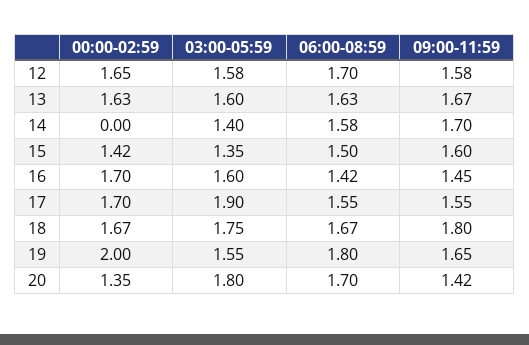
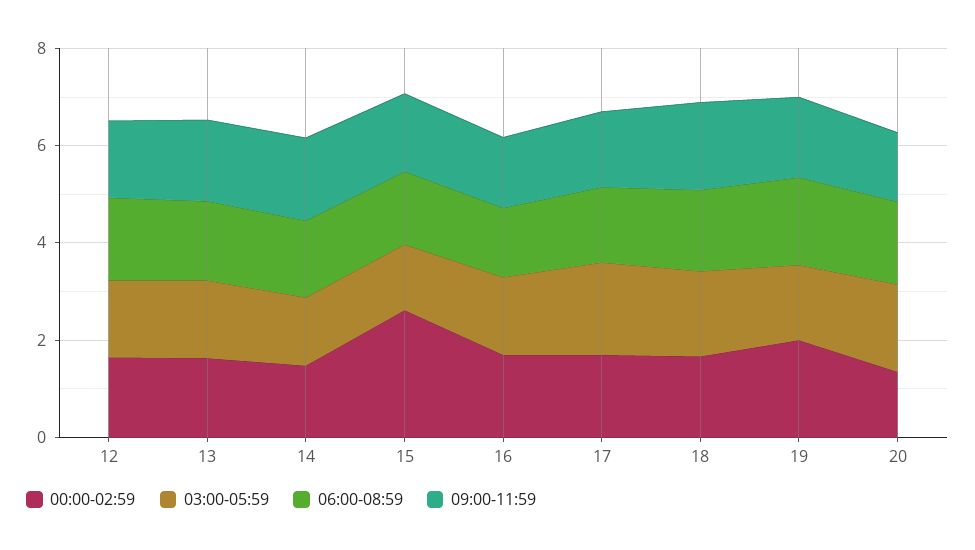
  {
    "00:00-02:59": {
      "12": 1.65,
      "13": 1.63,
-     "14": 0,
+     "14": 1.5,
-     "15": 1.42,
+     "15": 2.5,
      "16": 1.7,
      "17": 1.7,
      "18": 1.67,
      "19": 2,
      "20": 1.35
    },
    "03:00-05:59": {
      "12": 1.58,
      "13": 1.6,
      "14": 1.4,
      "15": 1.35,
      "16": 1.6,
      "17": 1.9,
      "18": 1.75,
      "19": 1.55,
      "20": 1.8
    },
    "06:00-08:59": {
      "12": 1.7,
      "13": 1.63,
      "14": 1.58,
      "15": 1.5,
      "16": 1.42,
      "17": 1.55,
      "18": 1.67,
      "19": 1.8,
      "20": 1.7
    },
    "09:00-11:59": {
      "12": 1.58,
      "13": 1.67,
      "14": 1.7,
      "15": 1.6,
      "16": 1.45,
      "17": 1.55,
      "18": 1.8,
      "19": 1.65,
      "20": 1.42
    }
  }

